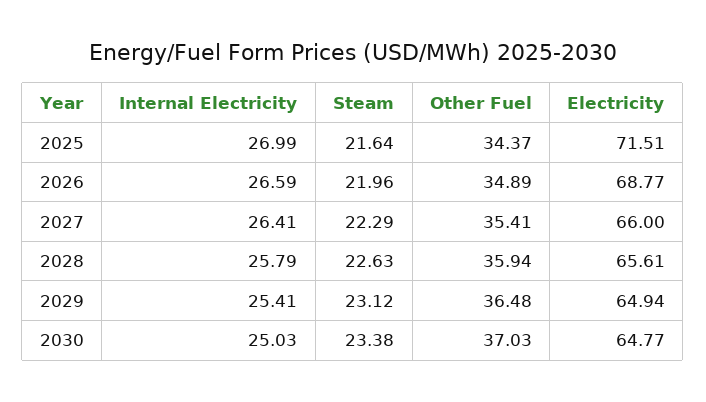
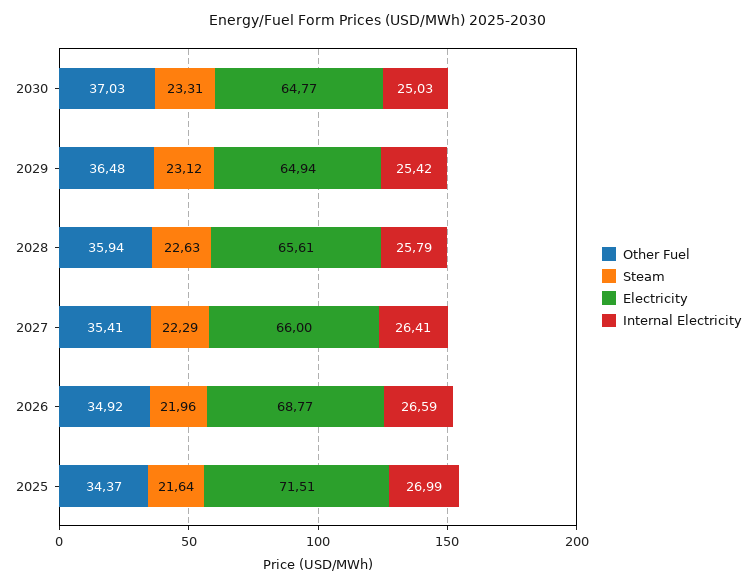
  {
    "Internal Electricity": {
      "2025": 26.99,
      "2026": 26.59,
      "2027": 26.41,
      "2028": 25.79,
-     "2029": 25.41,
+     "2029": 25.42,
      "2030": 25.03
    },
    "Steam": {
      "2025": 21.64,
      "2026": 21.96,
      "2027": 22.29,
      "2028": 22.63,
      "2029": 23.12,
-     "2030": 23.38
+     "2030": 23.31
    },
    "Other Fuel": {
      "2025": 34.37,
-     "2026": 34.89,
+     "2026": 34.92,
      "2027": 35.41,
      "2028": 35.94,
      "2029": 36.48,
      "2030": 37.03
    },
    "Electricity": {
      "2025": 71.51,
      "2026": 68.77,
      "2027": 66,
      "2028": 65.61,
      "2029": 64.94,
      "2030": 64.77
    }
  }

